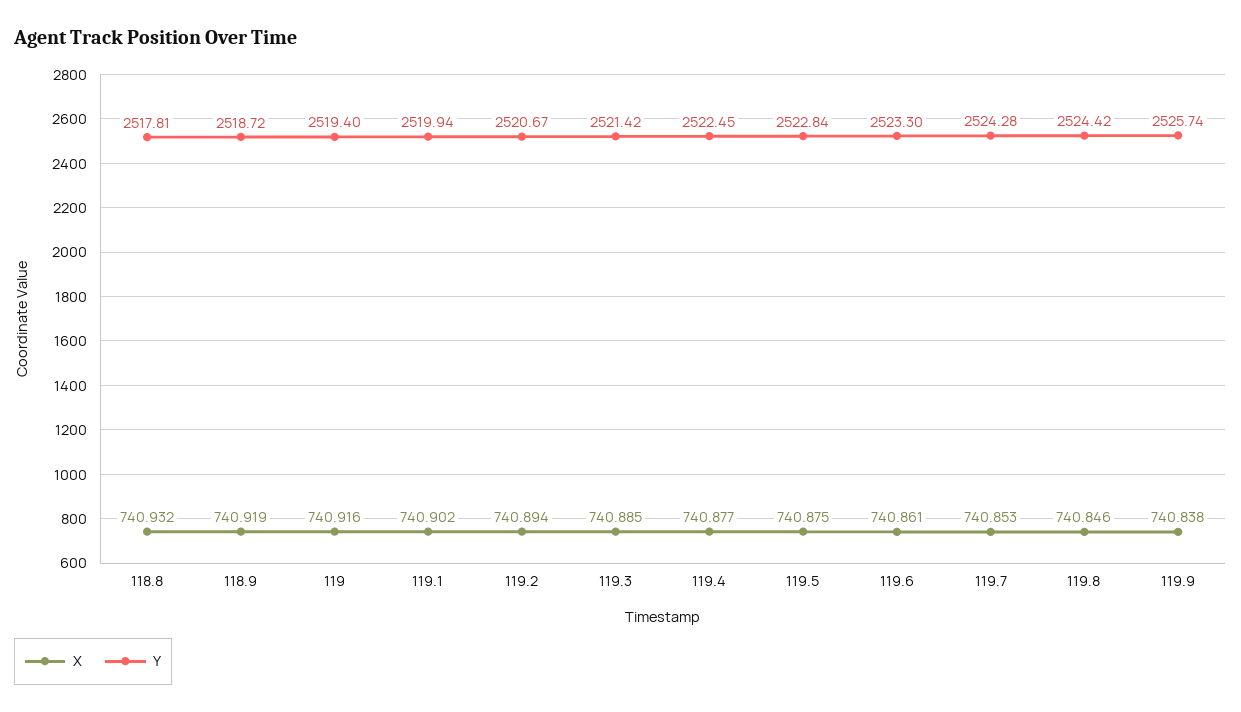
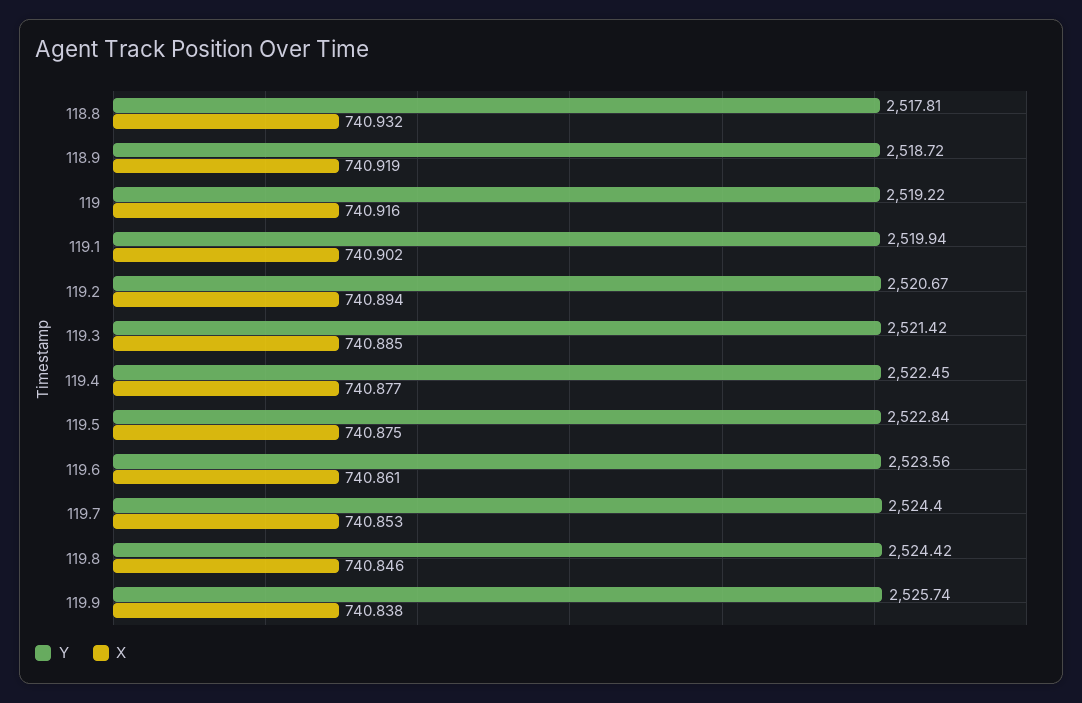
  {
    "X": {
      "118.8": 740.932,
      "118.9": 740.919,
      "119": 740.916,
      "119.1": 740.902,
      "119.2": 740.894,
      "119.3": 740.885,
      "119.4": 740.877,
      "119.5": 740.875,
      "119.6": 740.861,
      "119.7": 740.853,
      "119.8": 740.846,
      "119.9": 740.838
    },
    "Y": {
      "118.8": 2517.81,
      "118.9": 2518.72,
-     "119": 2519.4,
+     "119": 2519.22,
      "119.1": 2519.94,
      "119.2": 2520.67,
      "119.3": 2521.42,
      "119.4": 2522.45,
      "119.5": 2522.84,
-     "119.6": 2523.3,
+     "119.6": 2523.56,
-     "119.7": 2524.28,
+     "119.7": 2524.4,
      "119.8": 2524.42,
      "119.9": 2525.74
    }
  }

